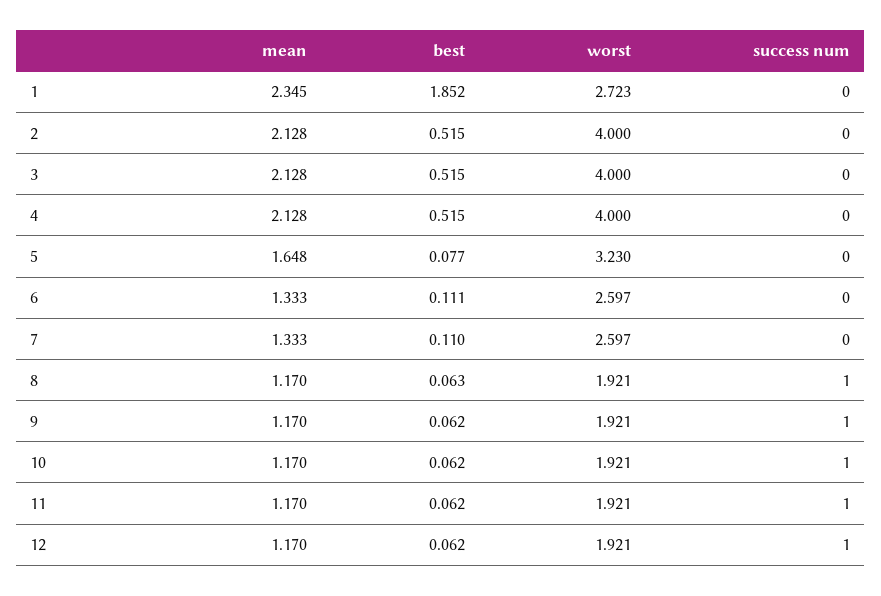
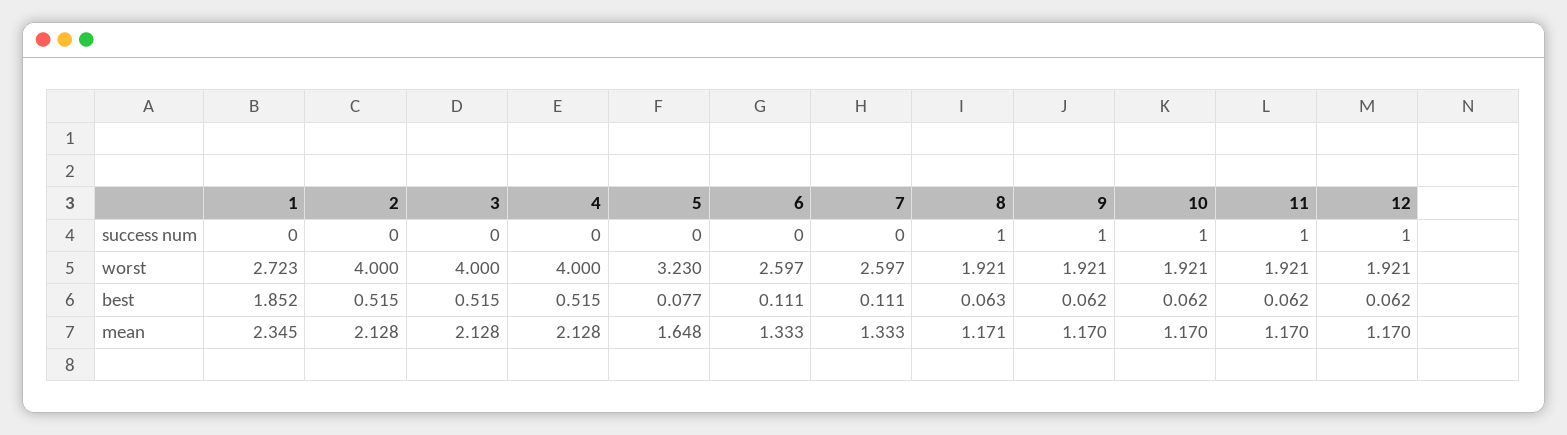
  {
    "mean": {
      "1": 2.345,
      "2": 2.128,
      "3": 2.128,
      "4": 2.128,
      "5": 1.648,
      "6": 1.333,
      "7": 1.333,
-     "8": 1.17,
+     "8": 1.171,
      "9": 1.17,
      "10": 1.17,
      "11": 1.17,
      "12": 1.17
    },
    "best": {
      "1": 1.852,
      "2": 0.515,
      "3": 0.515,
      "4": 0.515,
      "5": 0.077,
      "6": 0.111,
-     "7": 0.11,
+     "7": 0.111,
      "8": 0.063,
      "9": 0.062,
      "10": 0.062,
      "11": 0.062,
      "12": 0.062
    },
    "worst": {
      "1": 2.723,
      "2": 4,
      "3": 4,
      "4": 4,
      "5": 3.23,
      "6": 2.597,
      "7": 2.597,
      "8": 1.921,
      "9": 1.921,
      "10": 1.921,
      "11": 1.921,
      "12": 1.921
    },
    "success num": {
      "1": 0,
      "2": 0,
      "3": 0,
      "4": 0,
      "5": 0,
      "6": 0,
      "7": 0,
      "8": 1,
      "9": 1,
      "10": 1,
      "11": 1,
      "12": 1
    }
  }

